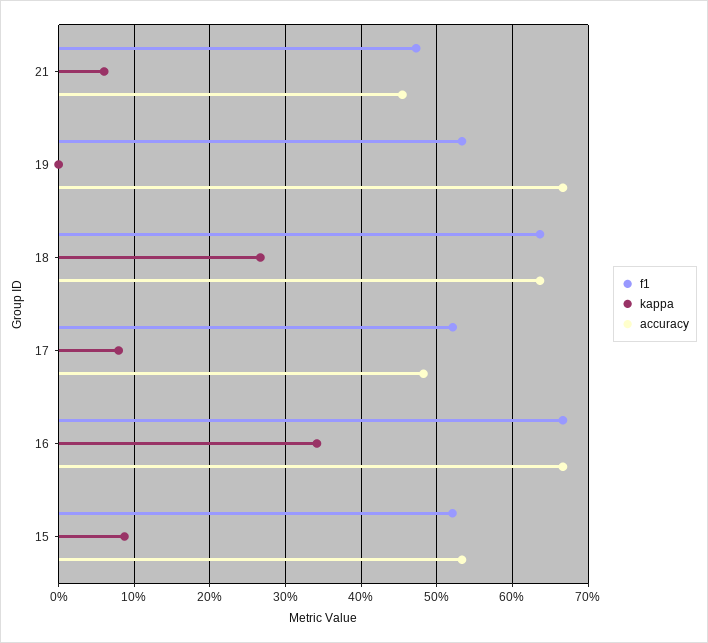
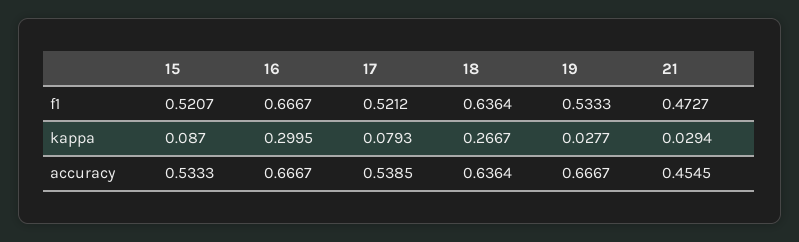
  {
    "f1": {
      "21": 0.4727,
      "19": 0.5333,
      "18": 0.6364,
      "17": 0.5212,
      "16": 0.6667,
      "15": 0.5207
    },
    "kappa": {
-     "21": 0.06,
+     "21": 0.0294,
-     "19": 0,
+     "19": 0.0277,
      "18": 0.2667,
      "17": 0.0793,
-     "16": 0.34,
+     "16": 0.2995,
      "15": 0.087
    },
    "accuracy": {
      "21": 0.4545,
      "19": 0.6667,
      "18": 0.6364,
-     "17": 0.48,
+     "17": 0.5385,
      "16": 0.6667,
      "15": 0.5333
    }
  }

